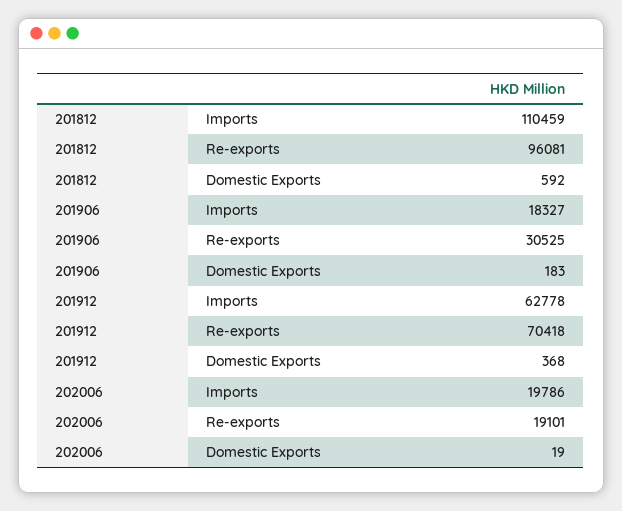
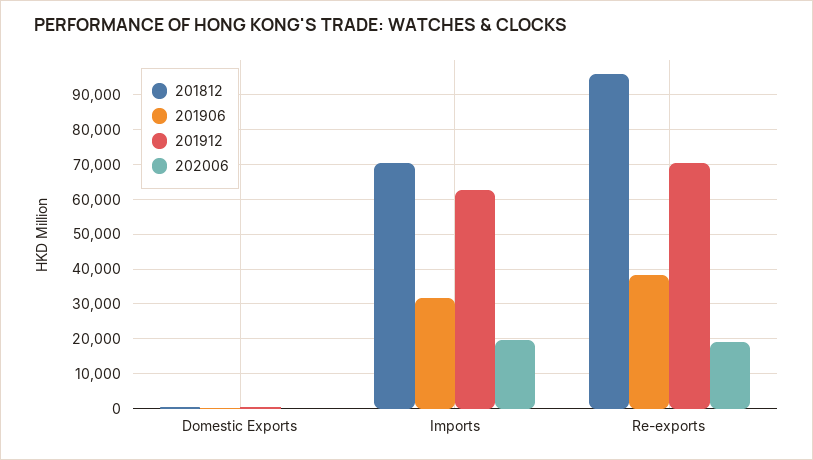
  {
    "201812": {
-     "Imports": 110459,
+     "Imports": 70000,
      "Re-exports": 96081,
      "Domestic Exports": 592
    },
    "201906": {
-     "Imports": 18327,
+     "Imports": 32000,
-     "Re-exports": 30525,
+     "Re-exports": 38000,
      "Domestic Exports": 183
    },
    "201912": {
      "Imports": 62778,
      "Re-exports": 70418,
      "Domestic Exports": 368
    },
    "202006": {
      "Imports": 19786,
      "Re-exports": 19101,
      "Domestic Exports": 19
    }
  }

